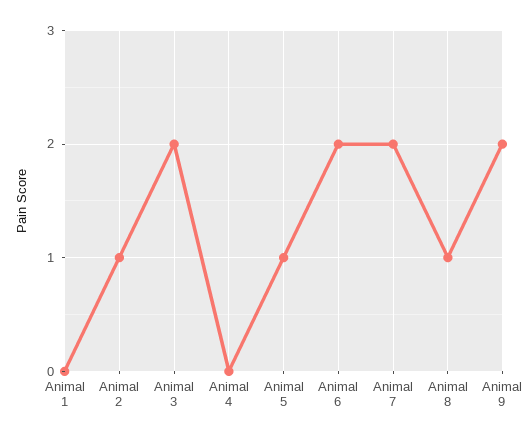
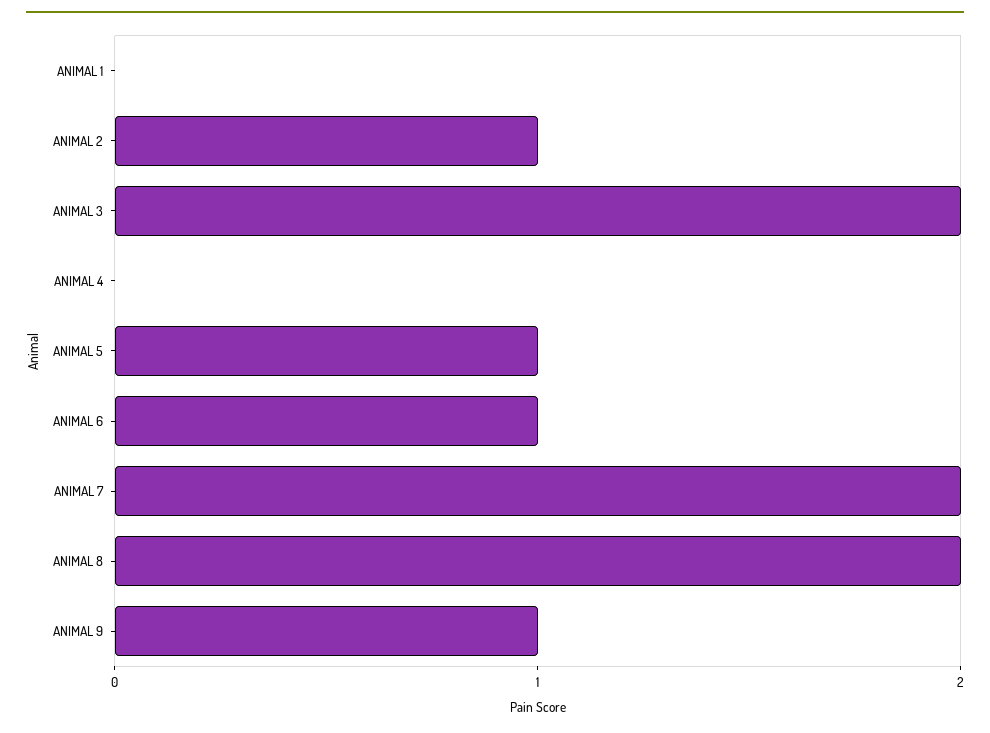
  {
    "Animal 1": 0,
    "Animal 2": 1,
    "Animal 3": 2,
    "Animal 4": 0,
    "Animal 5": 1,
-   "Animal 6": 2,
+   "Animal 6": 1,
    "Animal 7": 2,
-   "Animal 8": 1,
+   "Animal 8": 2,
-   "Animal 9": 2
+   "Animal 9": 1
  }

